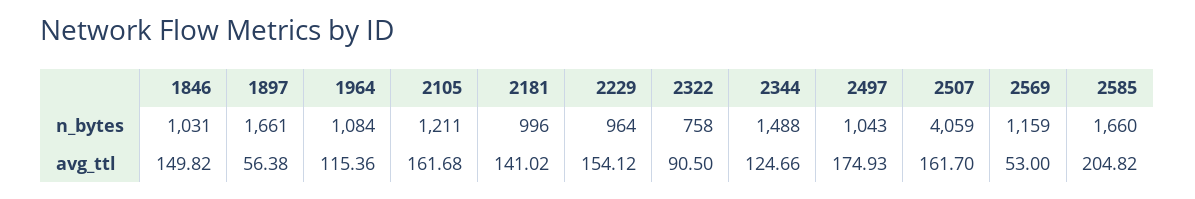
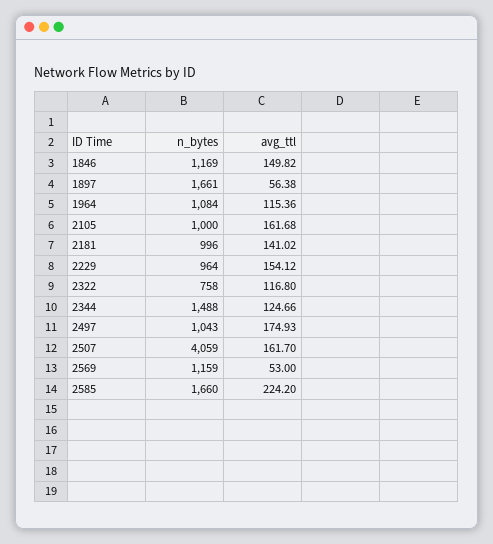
  {
    "1846": {
-     "n_bytes": 1031,
+     "n_bytes": 1169,
      "avg_ttl": 149.82
    },
    "1897": {
      "n_bytes": 1661,
      "avg_ttl": 56.38
    },
    "1964": {
      "n_bytes": 1084,
      "avg_ttl": 115.36
    },
    "2105": {
-     "n_bytes": 1211,
+     "n_bytes": 1000,
      "avg_ttl": 161.68
    },
    "2181": {
      "n_bytes": 996,
      "avg_ttl": 141.02
    },
    "2229": {
      "n_bytes": 964,
      "avg_ttl": 154.12
    },
    "2322": {
      "n_bytes": 758,
-     "avg_ttl": 90.5
+     "avg_ttl": 116.8
    },
    "2344": {
      "n_bytes": 1488,
      "avg_ttl": 124.66
    },
    "2497": {
      "n_bytes": 1043,
      "avg_ttl": 174.93
    },
    "2507": {
      "n_bytes": 4059,
      "avg_ttl": 161.7
    },
    "2569": {
      "n_bytes": 1159,
      "avg_ttl": 53
    },
    "2585": {
      "n_bytes": 1660,
-     "avg_ttl": 204.82
+     "avg_ttl": 224.2
    }
  }

